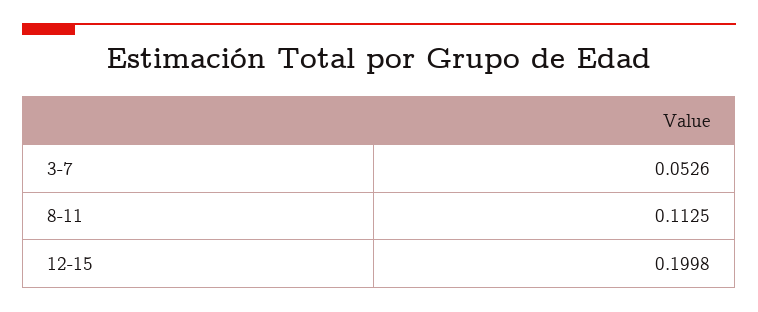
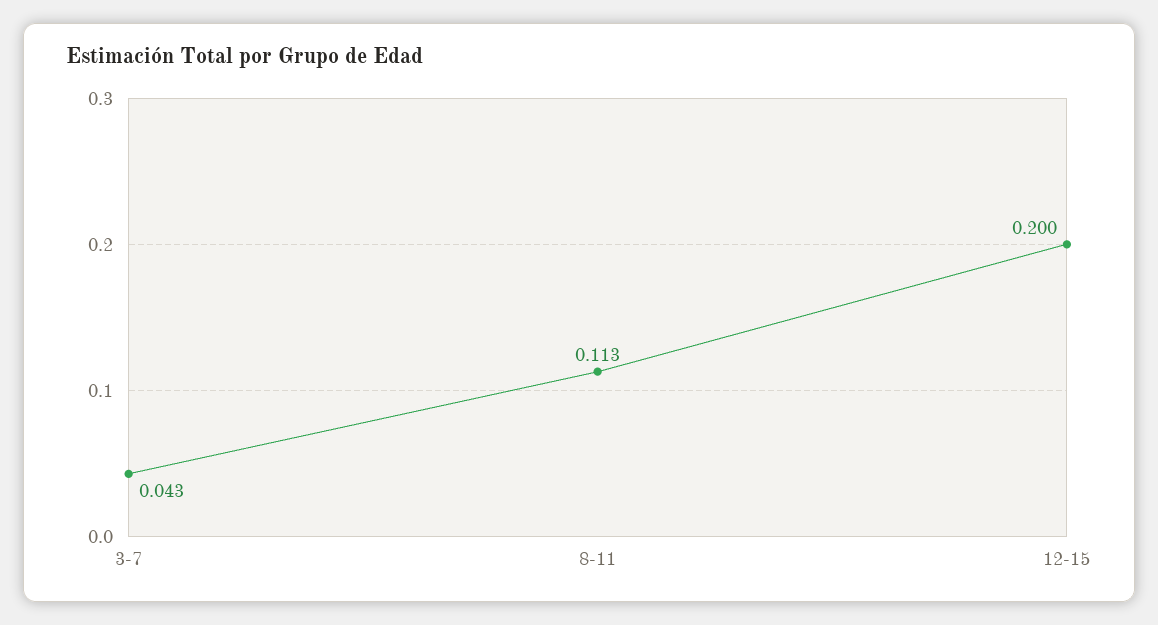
  {
-   "3-7": 0.0526,
+   "3-7": 0.043,
    "8-11": 0.1125,
    "12-15": 0.1998
  }

